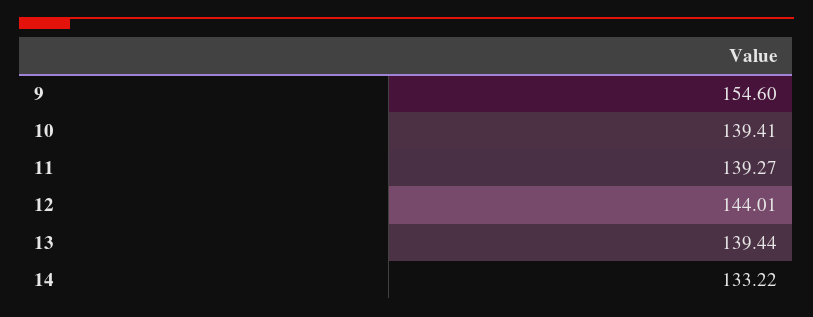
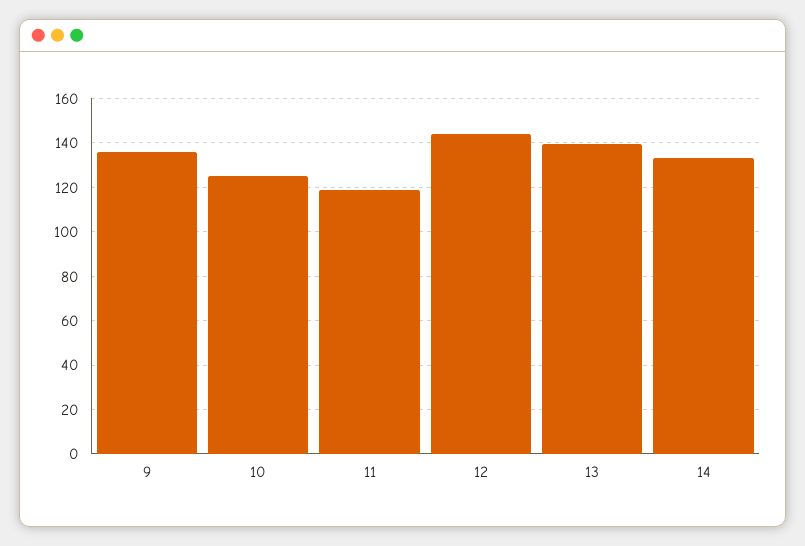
  {
-   "9": 154.6,
+   "9": 135,
-   "10": 139.41,
+   "10": 125,
-   "11": 139.27,
+   "11": 120,
    "12": 144.01,
    "13": 139.44,
    "14": 133.22
  }

